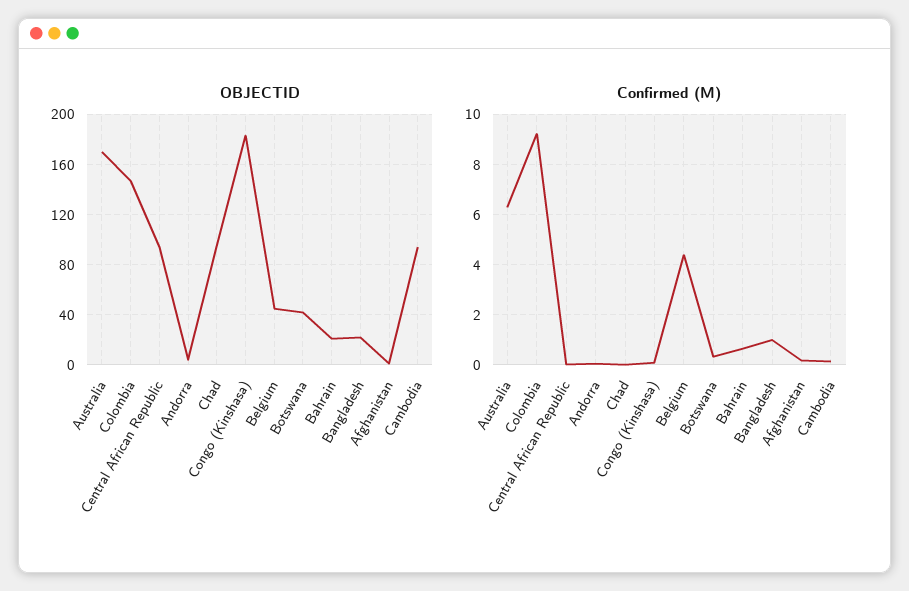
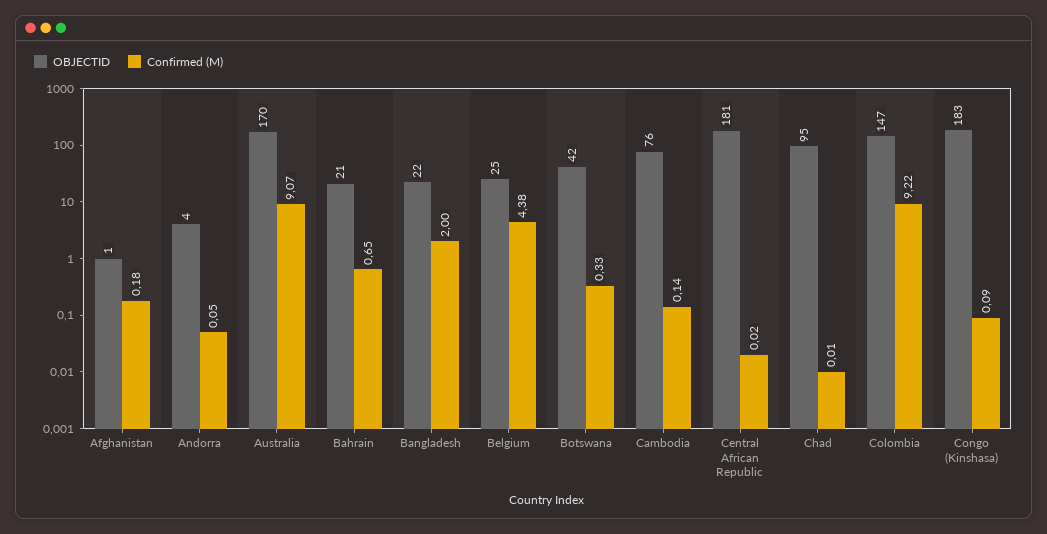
  {
    "OBJECTID": {
      "Australia": 170,
      "Colombia": 147,
-     "Central African Republic": 95,
+     "Central African Republic": 181,
      "Andorra": 4,
      "Chad": 95,
      "Congo (Kinshasa)": 183,
-     "Belgium": 45,
+     "Belgium": 25,
      "Botswana": 42,
      "Bahrain": 21,
      "Bangladesh": 22,
      "Afghanistan": 1,
-     "Cambodia": 95
+     "Cambodia": 76
    },
    "Confirmed (M)": {
-     "Australia": 6.25,
+     "Australia": 9.07,
      "Colombia": 9.22,
      "Central African Republic": 0.02,
      "Andorra": 0.05,
      "Chad": 0.01,
      "Congo (Kinshasa)": 0.09,
      "Belgium": 4.38,
      "Botswana": 0.33,
      "Bahrain": 0.65,
-     "Bangladesh": 1,
+     "Bangladesh": 2,
      "Afghanistan": 0.18,
      "Cambodia": 0.14
    }
  }

